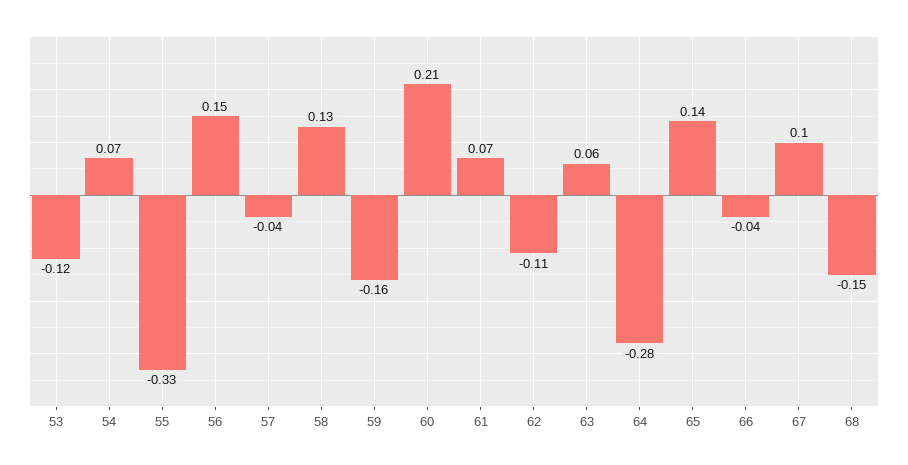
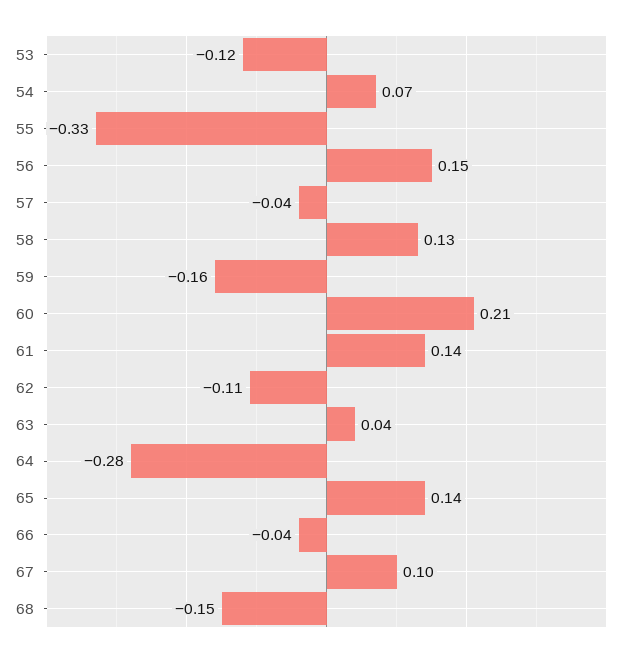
  {
    "53": -0.12,
    "54": 0.07,
    "55": -0.33,
    "56": 0.15,
    "57": -0.04,
    "58": 0.13,
    "59": -0.16,
    "60": 0.21,
-   "61": 0.07,
+   "61": 0.14,
    "62": -0.11,
-   "63": 0.06,
+   "63": 0.04,
    "64": -0.28,
    "65": 0.14,
    "66": -0.04,
    "67": 0.1,
    "68": -0.15
  }

